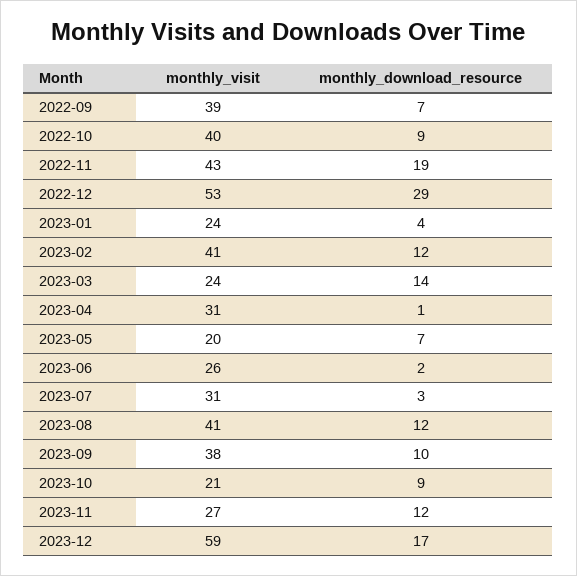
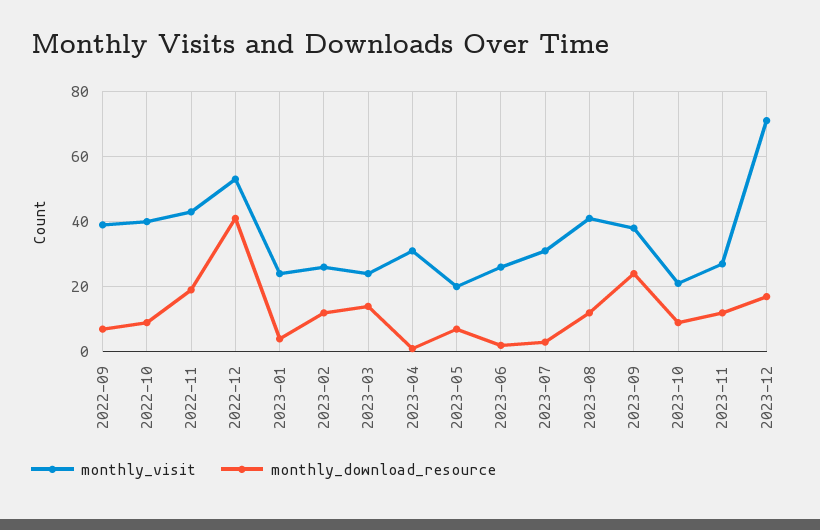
  {
    "monthly_visit": {
      "2022-09": 39,
      "2022-10": 40,
      "2022-11": 43,
      "2022-12": 53,
      "2023-01": 24,
-     "2023-02": 41,
+     "2023-02": 25,
      "2023-03": 24,
      "2023-04": 31,
      "2023-05": 20,
      "2023-06": 26,
      "2023-07": 31,
      "2023-08": 41,
      "2023-09": 38,
      "2023-10": 21,
      "2023-11": 27,
-     "2023-12": 59
+     "2023-12": 70
    },
    "monthly_download_resource": {
      "2022-09": 7,
      "2022-10": 9,
      "2022-11": 19,
-     "2022-12": 29,
+     "2022-12": 40,
      "2023-01": 4,
      "2023-02": 12,
      "2023-03": 14,
      "2023-04": 1,
      "2023-05": 7,
      "2023-06": 2,
      "2023-07": 3,
      "2023-08": 12,
-     "2023-09": 10,
+     "2023-09": 25,
      "2023-10": 9,
      "2023-11": 12,
      "2023-12": 17
    }
  }

